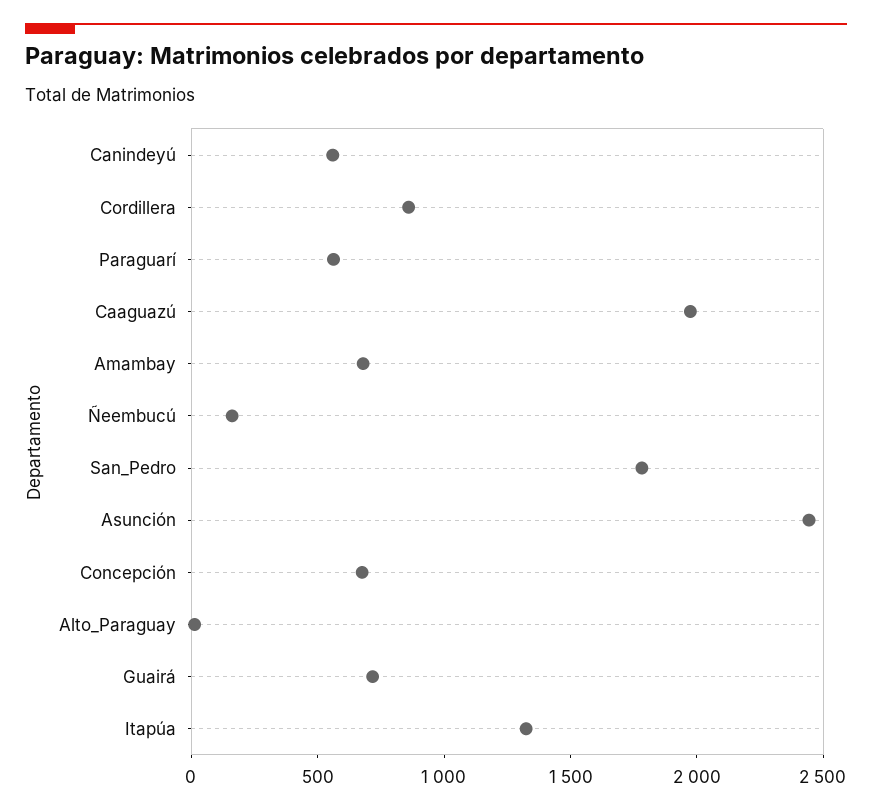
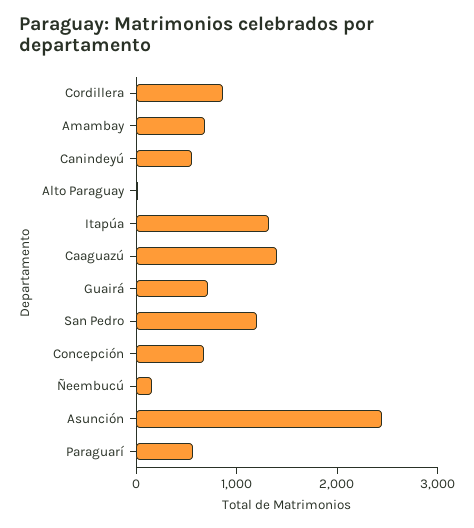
  {
    "Canindeyú": 600,
    "Cordillera": 900,
    "Paraguarí": 600,
-   "Caaguazú": 2000,
+   "Caaguazú": 1400,
    "Amambay": 700,
    "Ñeembucú": 200,
-   "San_Pedro": 1800,
+   "San_Pedro": 1200,
    "Asunción": 2400,
    "Concepción": 700,
    "Alto_Paraguay": 0,
    "Guairá": 700,
    "Itapúa": 1300
  }

